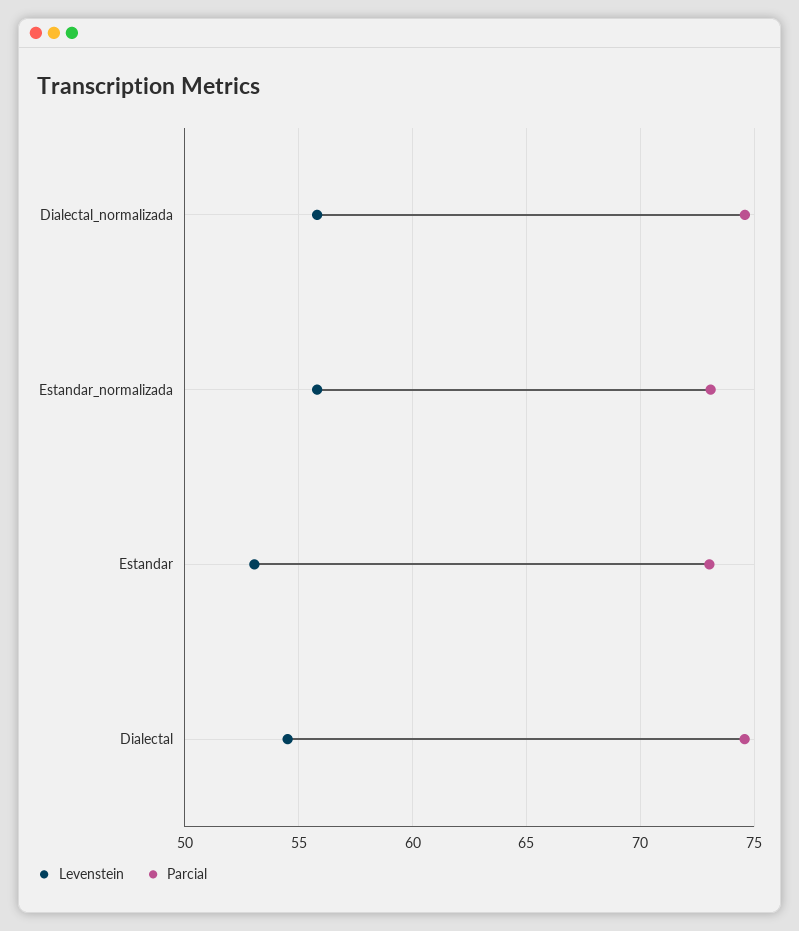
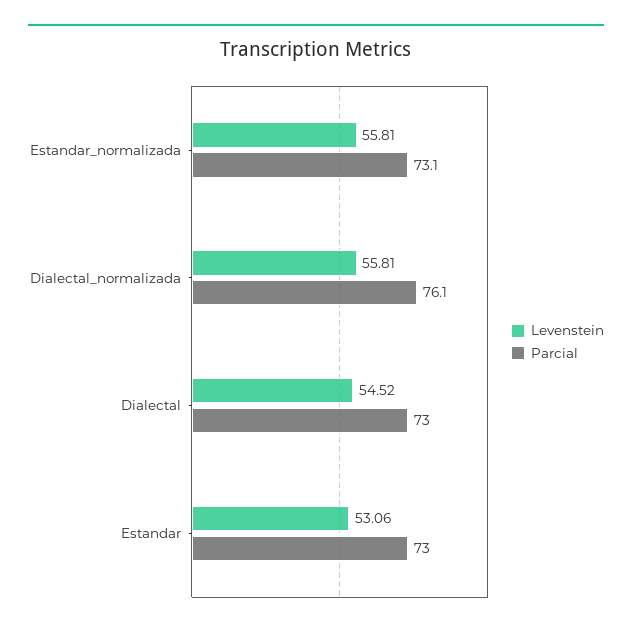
  {
    "Levenstein": {
      "Dialectal_normalizada": 55.81,
      "Estandar_normalizada": 55.81,
      "Estandar": 53.06,
      "Dialectal": 54.52
    },
    "Parcial": {
-     "Dialectal_normalizada": 74.5,
+     "Dialectal_normalizada": 76.1,
      "Estandar_normalizada": 73.1,
      "Estandar": 73,
-     "Dialectal": 74.5
+     "Dialectal": 73
    }
  }

